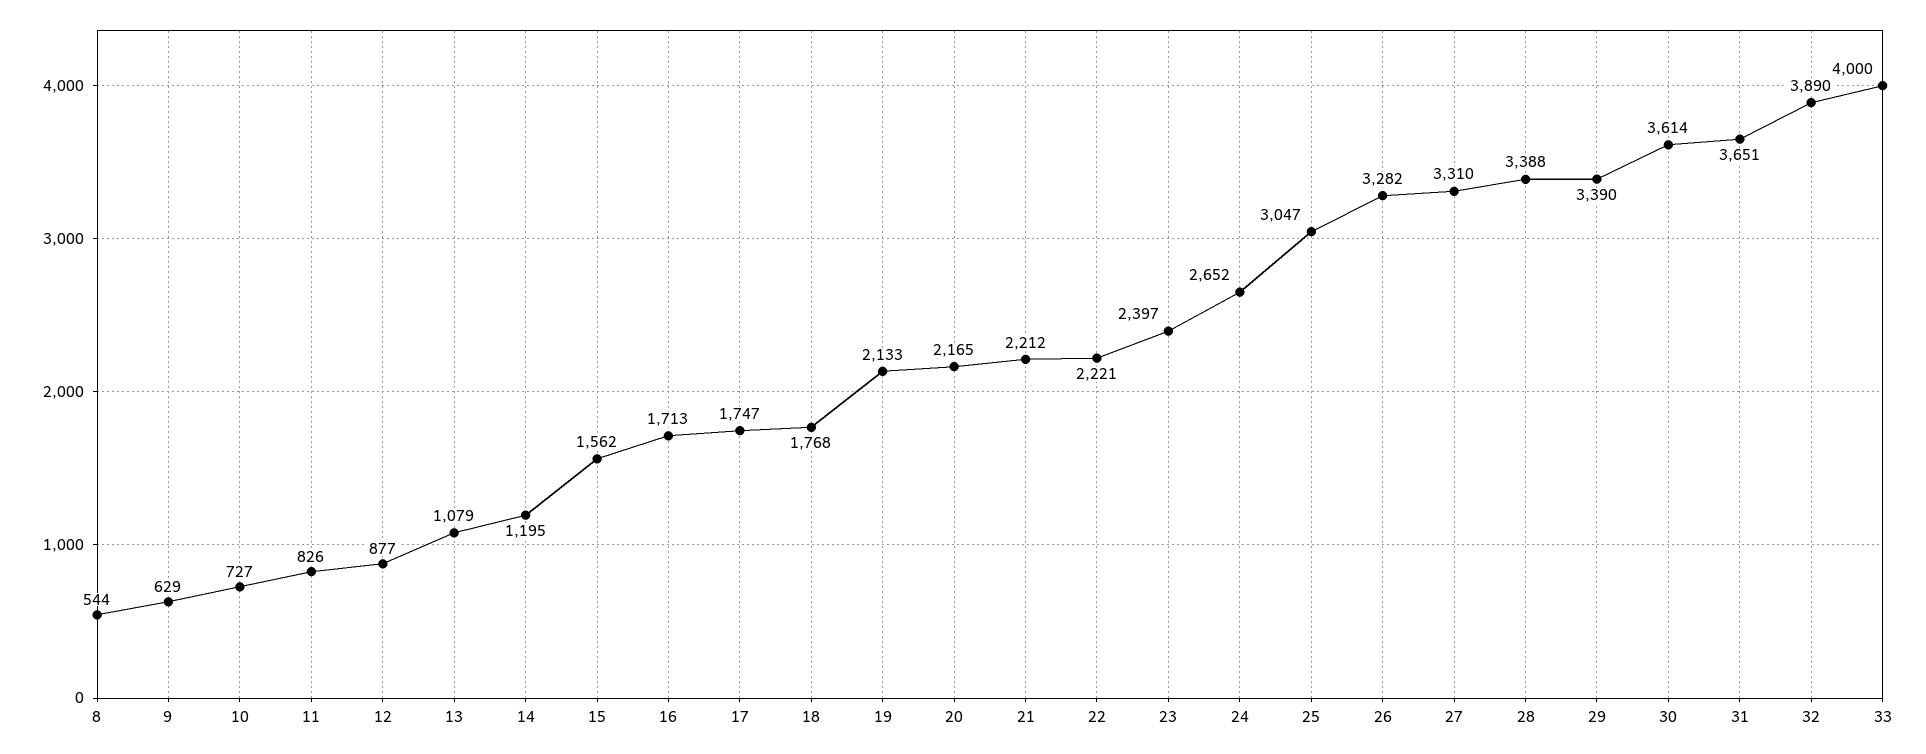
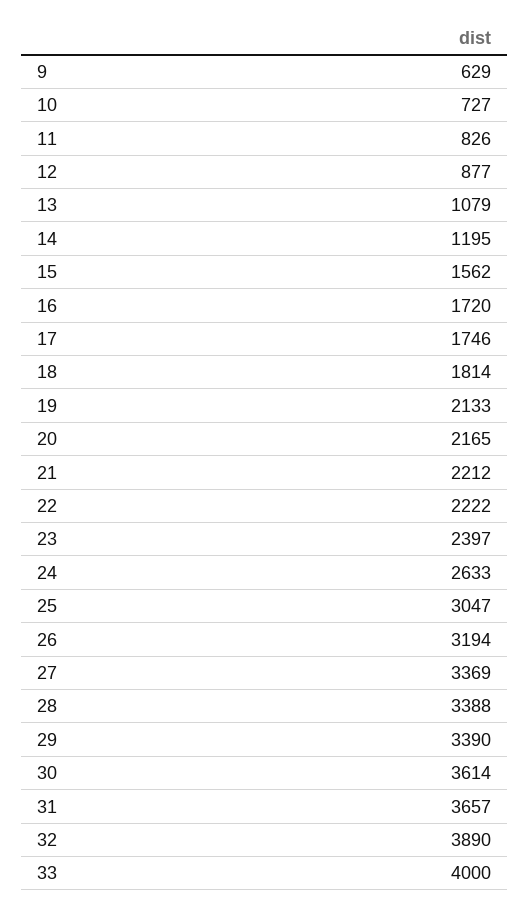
  {
-   "8": 544,
    "9": 629,
    "10": 727,
    "11": 826,
    "12": 877,
    "13": 1079,
    "14": 1195,
    "15": 1562,
-   "16": 1713,
+   "16": 1720,
-   "17": 1747,
+   "17": 1746,
-   "18": 1768,
+   "18": 1814,
    "19": 2133,
    "20": 2165,
    "21": 2212,
-   "22": 2221,
+   "22": 2222,
    "23": 2397,
-   "24": 2652,
+   "24": 2633,
    "25": 3047,
-   "26": 3282,
+   "26": 3194,
-   "27": 3310,
+   "27": 3369,
    "28": 3388,
    "29": 3390,
    "30": 3614,
-   "31": 3651,
+   "31": 3657,
    "32": 3890,
    "33": 4000
  }

